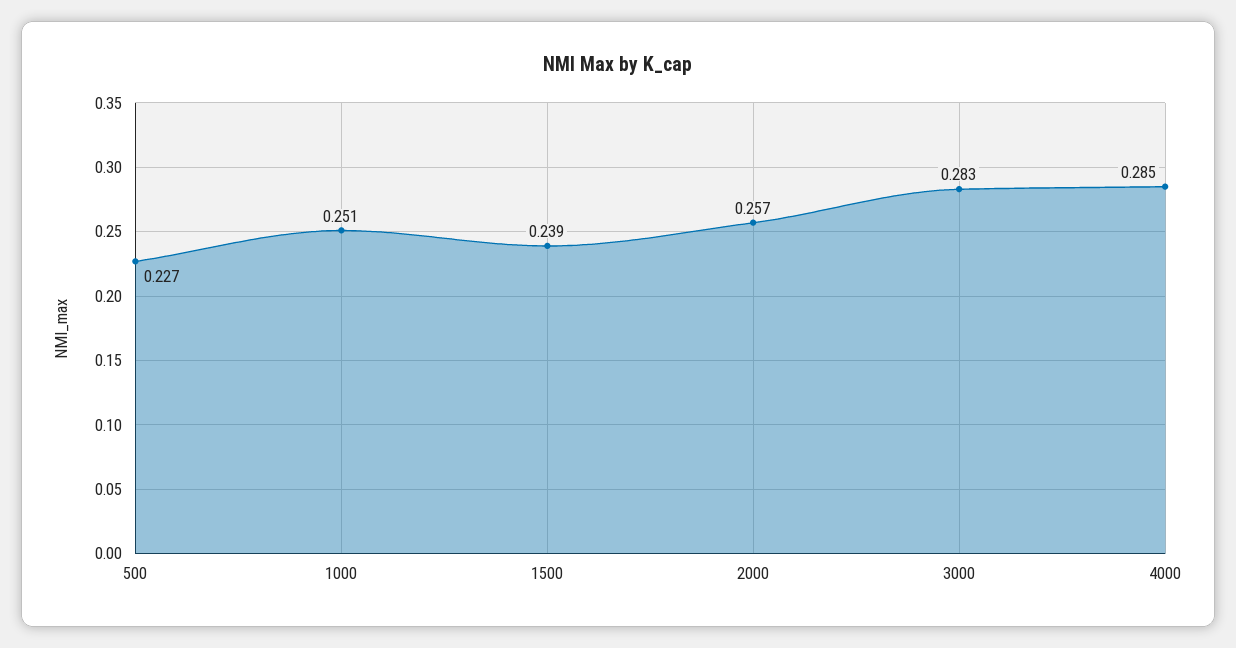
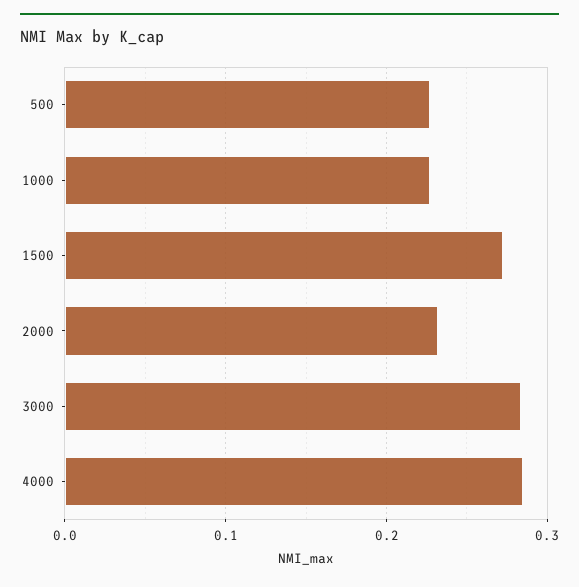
  {
    "500": 0.227,
-   "1000": 0.251,
+   "1000": 0.23,
-   "1500": 0.239,
+   "1500": 0.27,
-   "2000": 0.257,
+   "2000": 0.23,
    "3000": 0.283,
    "4000": 0.285
  }

